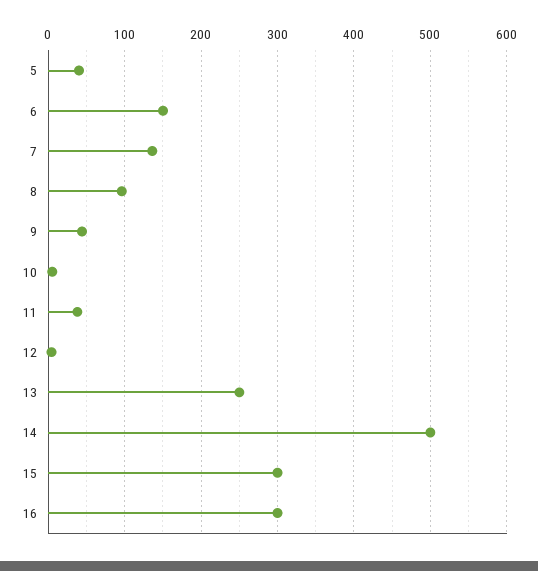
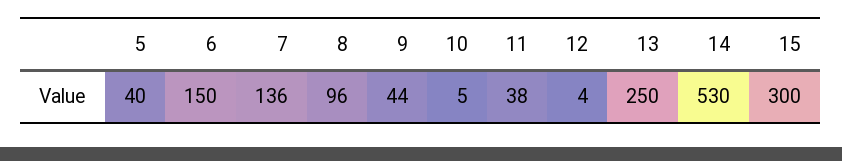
  {
    "5": 40,
    "6": 150,
    "7": 136,
    "8": 96,
    "9": 44,
    "10": 5,
    "11": 38,
    "12": 4,
    "13": 250,
-   "14": 500,
+   "14": 530,
-   "15": 300,
+   "15": 300
-   "16": 300
  }

